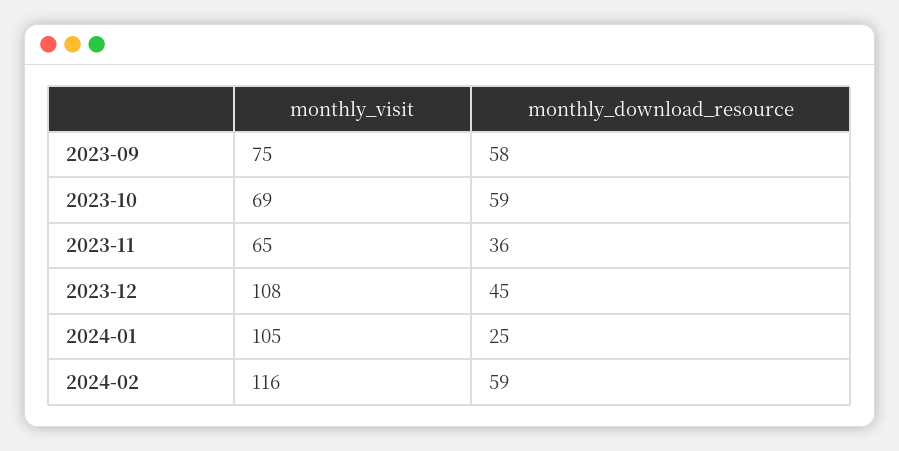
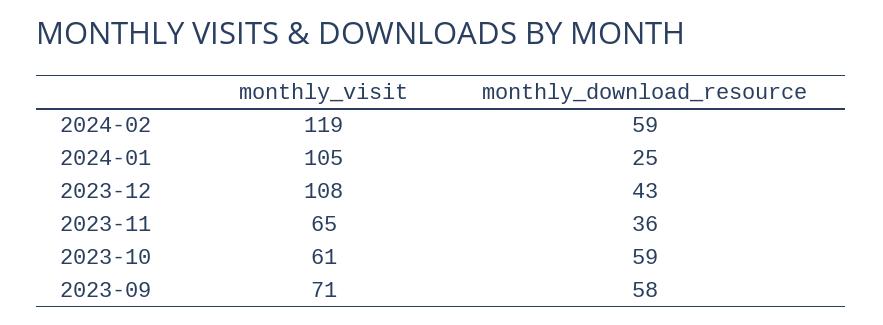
  {
    "monthly_visit": {
-     "2023-09": 75,
+     "2023-09": 71,
-     "2023-10": 69,
+     "2023-10": 61,
      "2023-11": 65,
      "2023-12": 108,
      "2024-01": 105,
-     "2024-02": 116
+     "2024-02": 119
    },
    "monthly_download_resource": {
      "2023-09": 58,
      "2023-10": 59,
      "2023-11": 36,
-     "2023-12": 45,
+     "2023-12": 43,
      "2024-01": 25,
      "2024-02": 59
    }
  }

